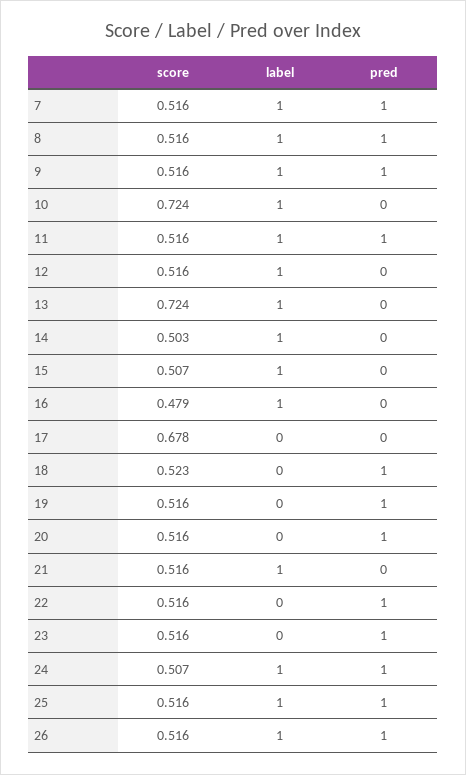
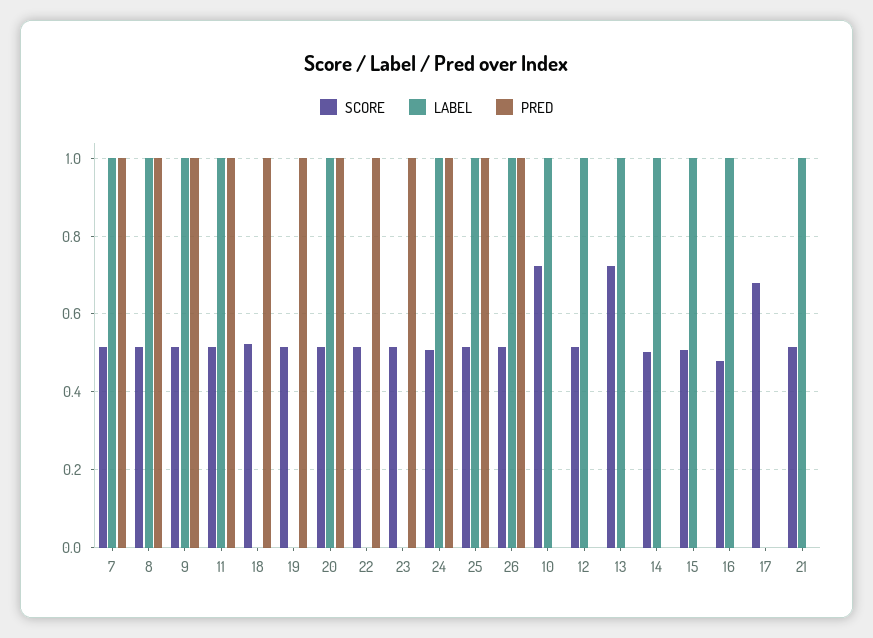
  {
    "score": {
      "7": 0.516,
      "8": 0.516,
      "9": 0.516,
      "10": 0.724,
      "11": 0.516,
      "12": 0.516,
      "13": 0.724,
      "14": 0.503,
      "15": 0.507,
      "16": 0.479,
      "17": 0.678,
      "18": 0.523,
      "19": 0.516,
      "20": 0.516,
      "21": 0.516,
      "22": 0.516,
      "23": 0.516,
      "24": 0.507,
      "25": 0.516,
      "26": 0.516
    },
    "label": {
      "7": 1,
      "8": 1,
      "9": 1,
      "10": 1,
      "11": 1,
      "12": 1,
      "13": 1,
      "14": 1,
      "15": 1,
      "16": 1,
      "17": 0,
      "18": 0,
      "19": 0,
-     "20": 0,
+     "20": 1,
      "21": 1,
      "22": 0,
      "23": 0,
      "24": 1,
      "25": 1,
      "26": 1
    },
    "pred": {
      "7": 1,
      "8": 1,
      "9": 1,
      "10": 0,
      "11": 1,
      "12": 0,
      "13": 0,
      "14": 0,
      "15": 0,
      "16": 0,
      "17": 0,
      "18": 1,
      "19": 1,
      "20": 1,
      "21": 0,
      "22": 1,
      "23": 1,
      "24": 1,
      "25": 1,
      "26": 1
    }
  }

